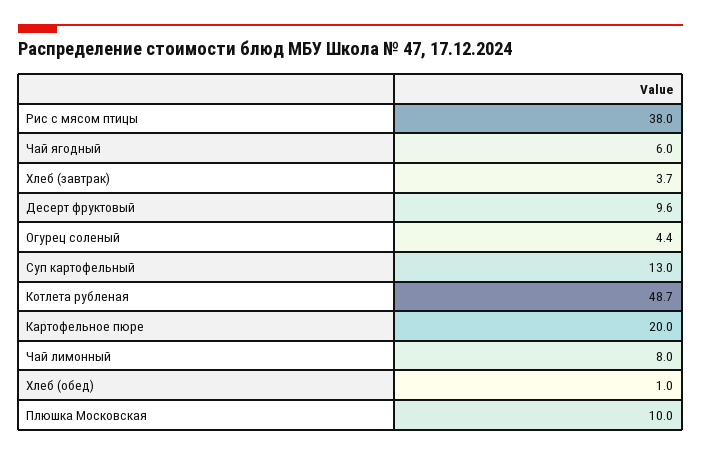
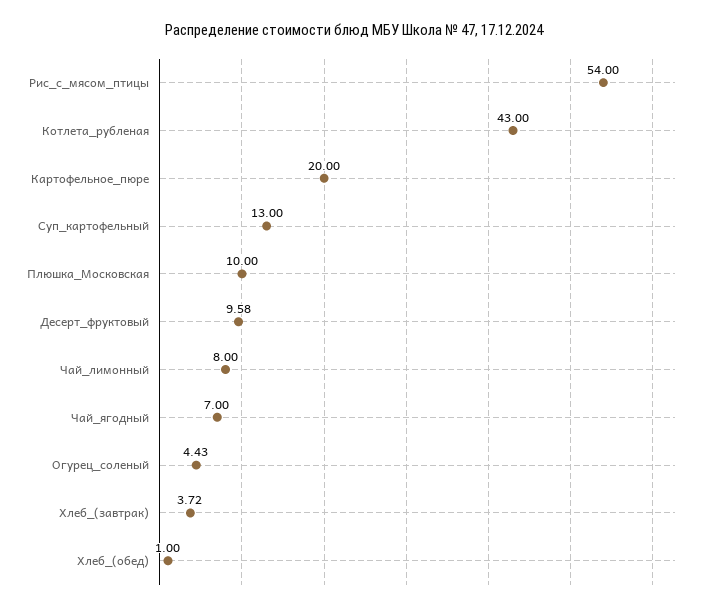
  {
-   "Рис с мясом птицы": 38,
+   "Рис с мясом птицы": 54,
-   "Чай ягодный": 6,
+   "Чай ягодный": 7,
    "Хлеб (завтрак)": 3.72,
    "Десерт фруктовый": 9.58,
    "Огурец соленый": 4.43,
    "Суп картофельный": 13,
-   "Котлета рубленая": 48.7,
+   "Котлета рубленая": 43,
    "Картофельное пюре": 20,
    "Чай лимонный": 8,
    "Хлеб (обед)": 1,
    "Плюшка Московская": 10
  }

